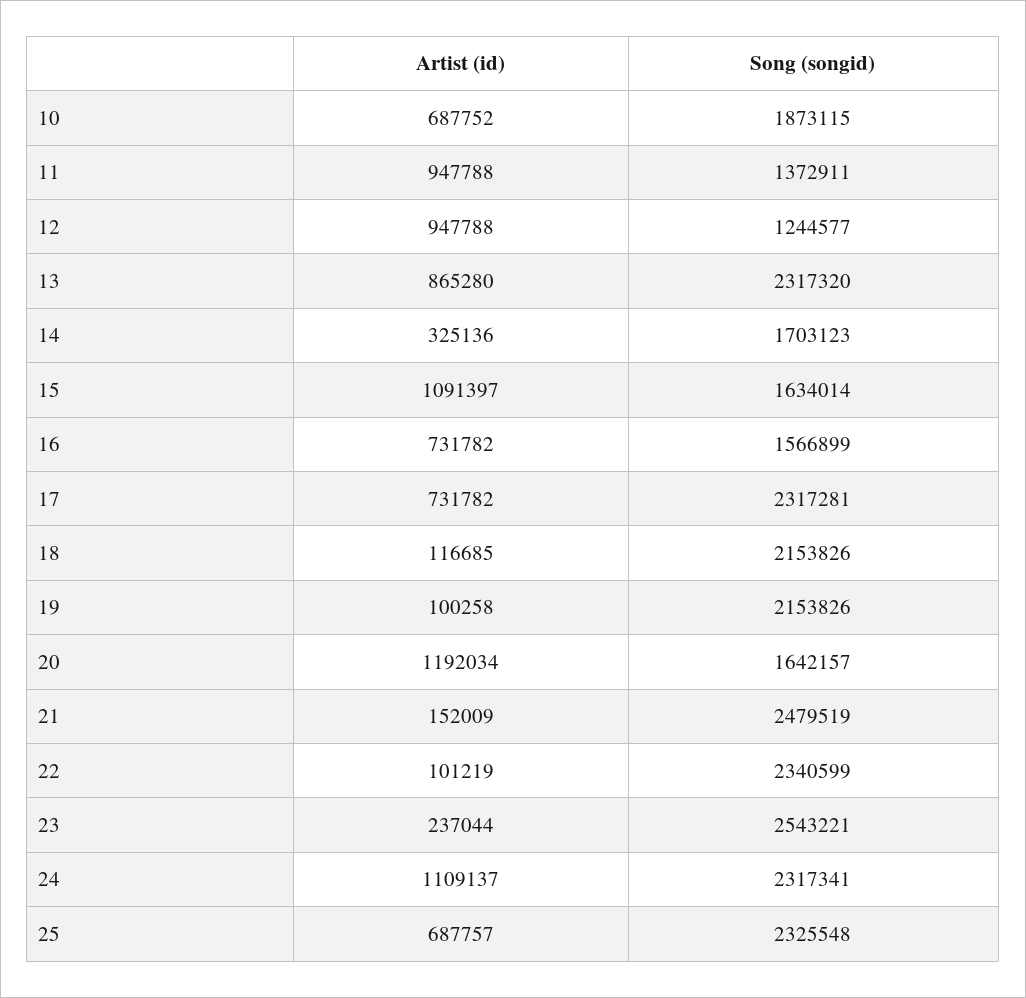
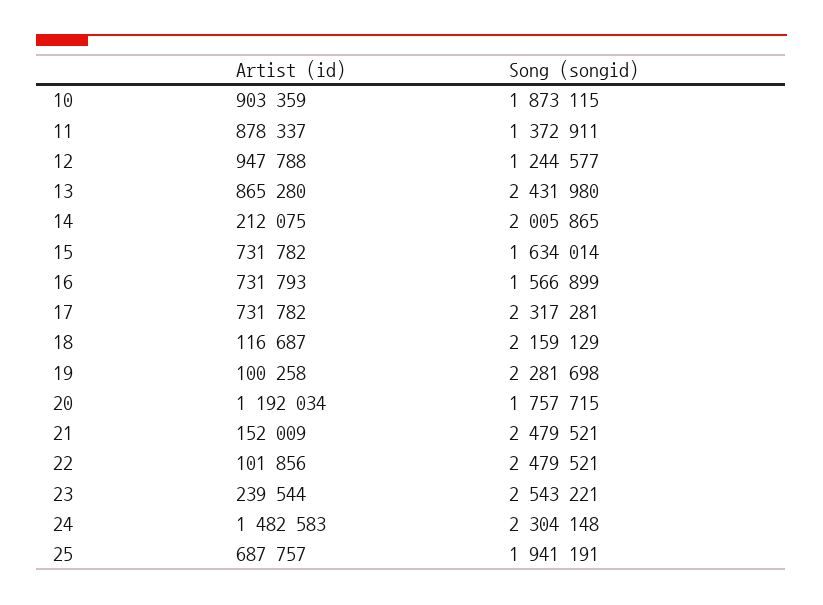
  {
    "Artist (id)": {
-     "10": 687752,
+     "10": 903359,
-     "11": 947788,
+     "11": 878337,
      "12": 947788,
      "13": 865280,
-     "14": 325136,
+     "14": 212075,
-     "15": 1091397,
+     "15": 731782,
-     "16": 731782,
+     "16": 731793,
      "17": 731782,
-     "18": 116685,
+     "18": 116687,
      "19": 100258,
      "20": 1192034,
      "21": 152009,
-     "22": 101219,
+     "22": 101856,
-     "23": 237044,
+     "23": 239544,
-     "24": 1109137,
+     "24": 1482583,
      "25": 687757
    },
    "Song (songid)": {
      "10": 1873115,
      "11": 1372911,
      "12": 1244577,
-     "13": 2317320,
+     "13": 2431980,
-     "14": 1703123,
+     "14": 2005865,
      "15": 1634014,
      "16": 1566899,
      "17": 2317281,
-     "18": 2153826,
+     "18": 2159129,
-     "19": 2153826,
+     "19": 2281698,
-     "20": 1642157,
+     "20": 1757715,
-     "21": 2479519,
+     "21": 2479521,
-     "22": 2340599,
+     "22": 2479521,
      "23": 2543221,
-     "24": 2317341,
+     "24": 2304148,
-     "25": 2325548
+     "25": 1941191
    }
  }

